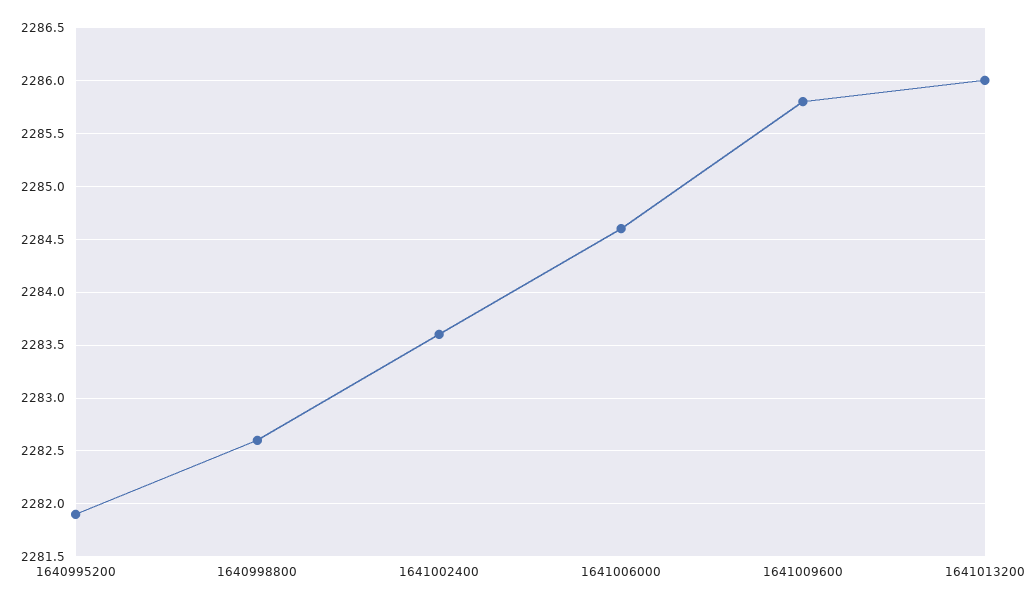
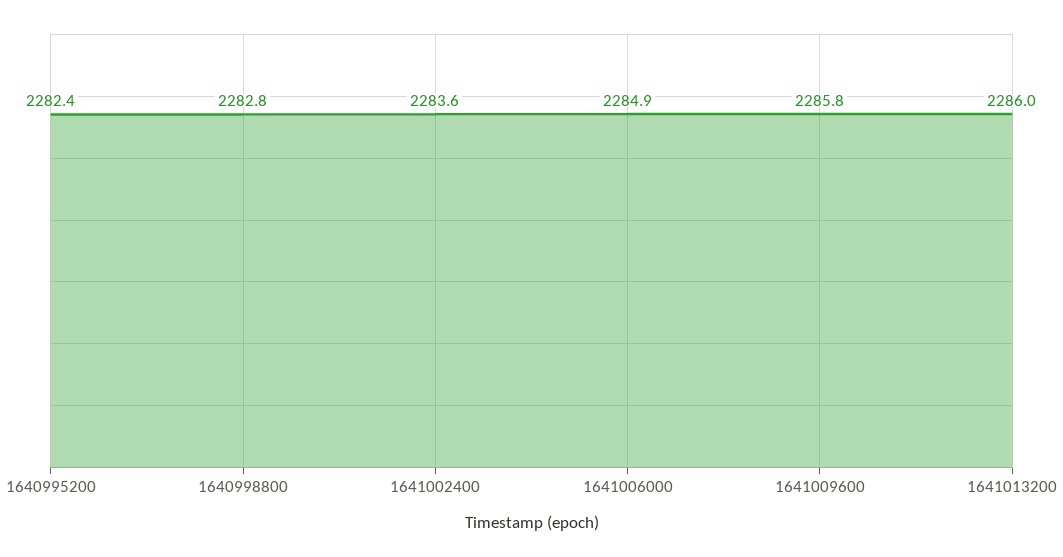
  {
-   "1640995200": 2281.9,
+   "1640995200": 2282.4,
-   "1640998800": 2282.6,
+   "1640998800": 2282.8,
    "1641002400": 2283.6,
-   "1641006000": 2284.6,
+   "1641006000": 2284.9,
    "1641009600": 2285.8,
    "1641013200": 2286
  }

